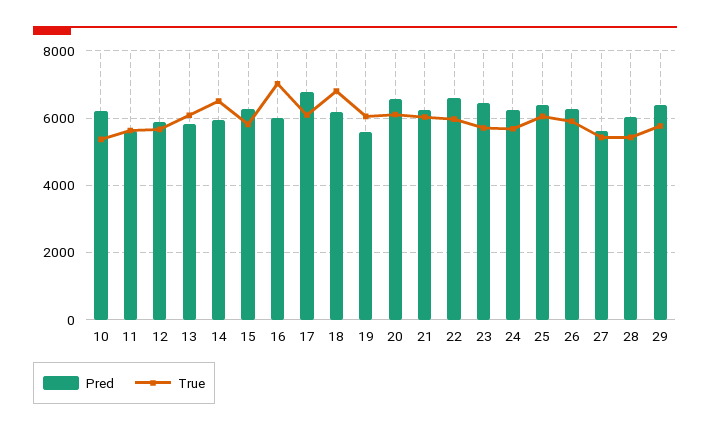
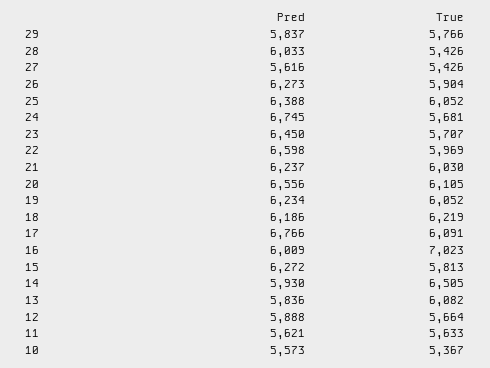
  {
    "Pred": {
-     "10": 6200,
+     "10": 5573,
      "11": 5621,
      "12": 5888,
      "13": 5836,
      "14": 5930,
      "15": 6272,
      "16": 6009,
      "17": 6766,
      "18": 6186,
-     "19": 5600,
+     "19": 6234,
      "20": 6556,
      "21": 6237,
      "22": 6598,
      "23": 6450,
-     "24": 6200,
+     "24": 6745,
      "25": 6388,
      "26": 6273,
      "27": 5616,
      "28": 6033,
-     "29": 6400
+     "29": 5837
    },
    "True": {
      "10": 5367,
      "11": 5633,
      "12": 5664,
      "13": 6082,
      "14": 6505,
      "15": 5813,
      "16": 7023,
      "17": 6091,
-     "18": 6800,
+     "18": 6219,
      "19": 6052,
      "20": 6105,
      "21": 6030,
      "22": 5969,
      "23": 5707,
      "24": 5681,
      "25": 6052,
      "26": 5904,
      "27": 5426,
      "28": 5426,
      "29": 5766
    }
  }

